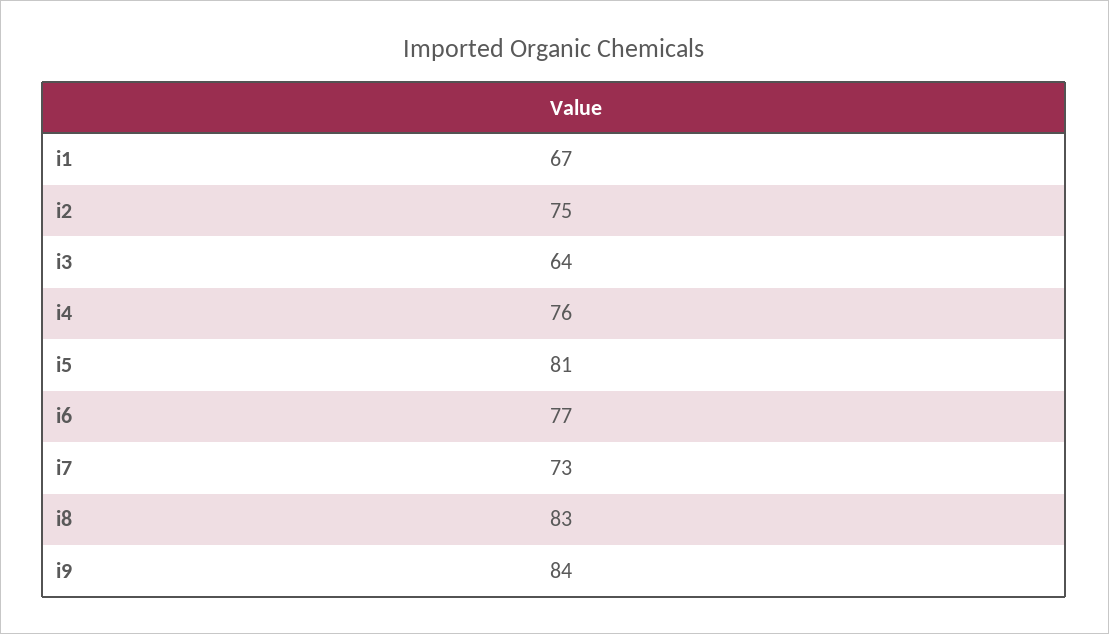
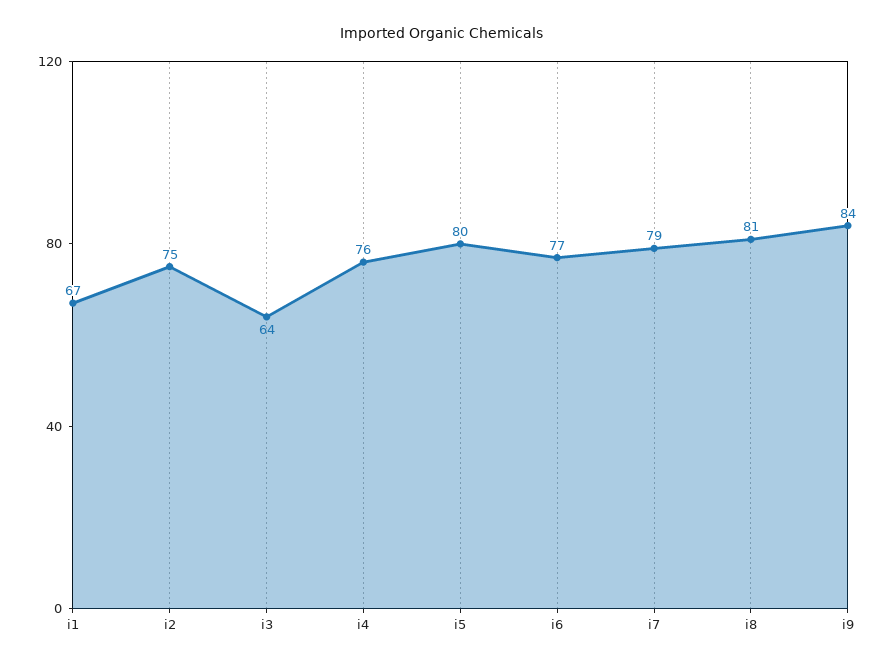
  {
    "i1": 67,
    "i2": 75,
    "i3": 64,
    "i4": 76,
-   "i5": 81,
+   "i5": 80,
    "i6": 77,
-   "i7": 73,
+   "i7": 79,
-   "i8": 83,
+   "i8": 81,
    "i9": 84
  }

